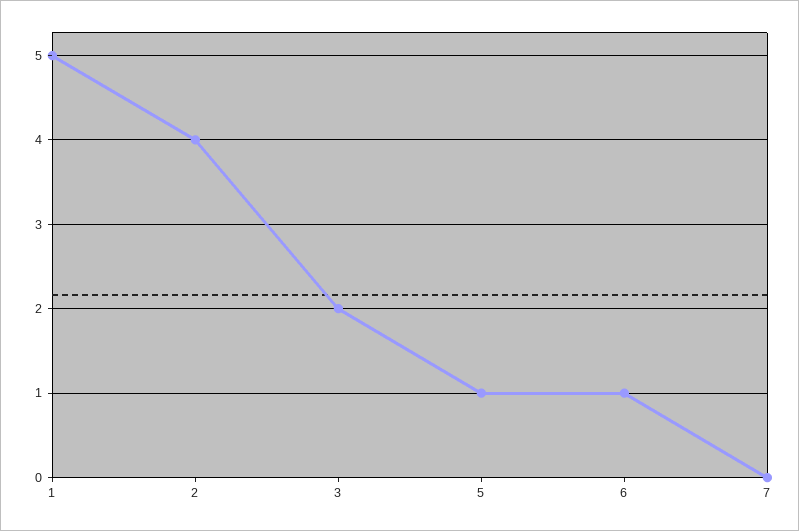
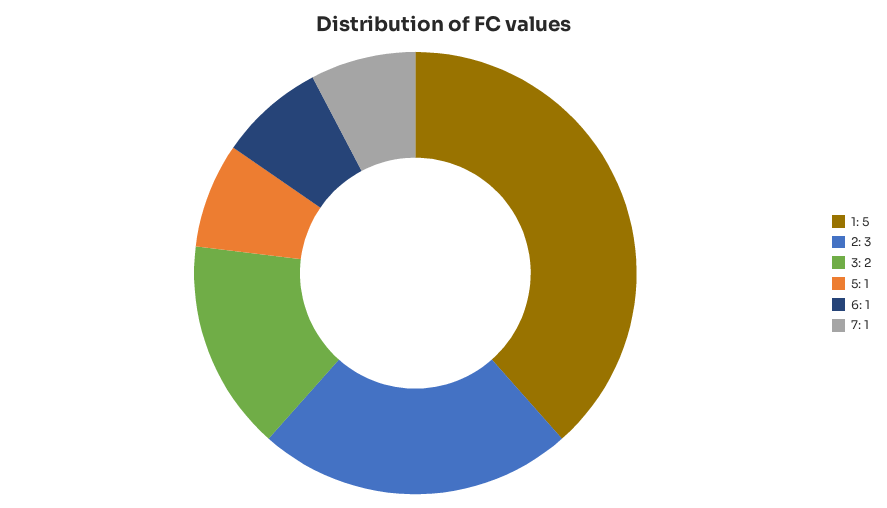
  {
    "1": 5,
-   "2": 4,
+   "2": 3,
    "3": 2,
    "5": 1,
    "6": 1,
-   "7": 0
+   "7": 1
  }

